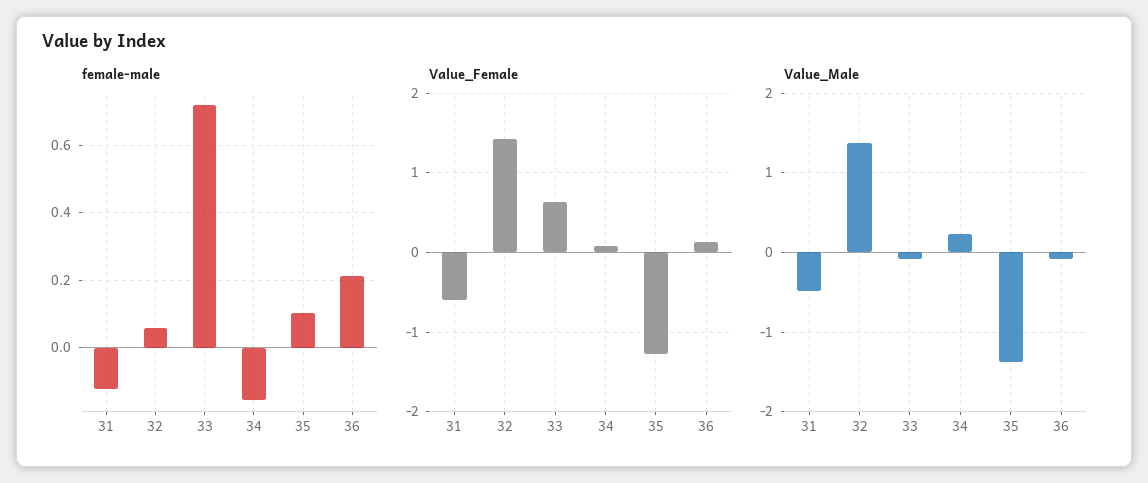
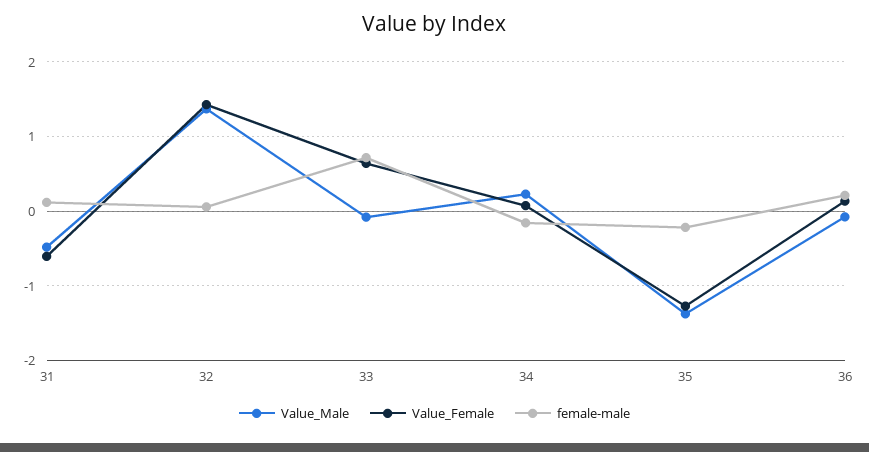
  {
    "female-male": {
-     "31": -0.12,
+     "31": 0.1,
      "32": 0.06,
      "33": 0.72,
      "34": -0.16,
-     "35": 0.1,
+     "35": -0.2,
      "36": 0.22
    },
    "Value_Female": {
      "31": -0.6,
      "32": 1.4,
      "33": 0.6,
      "34": 0.1,
      "35": -1.3,
      "36": 0.1
    },
    "Value_Male": {
      "31": -0.5,
      "32": 1.4,
      "33": -0.1,
      "34": 0.2,
      "35": -1.4,
      "36": -0.1
    }
  }

